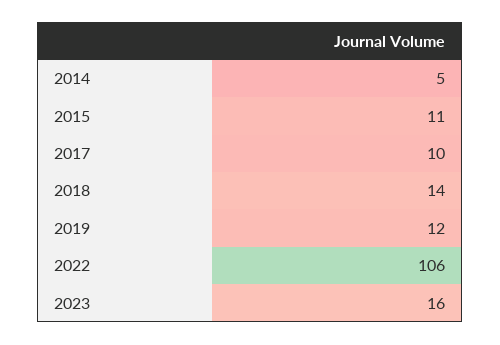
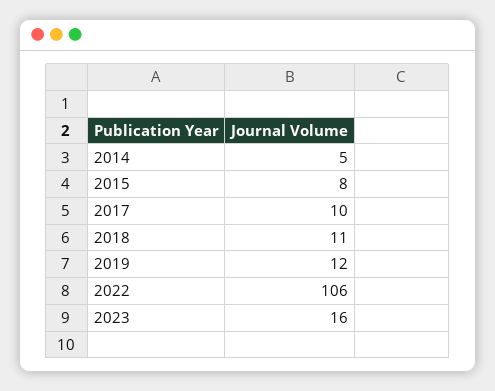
  {
    "2014": 5,
-   "2015": 11,
+   "2015": 8,
    "2017": 10,
-   "2018": 14,
+   "2018": 11,
    "2019": 12,
    "2022": 106,
    "2023": 16
  }

